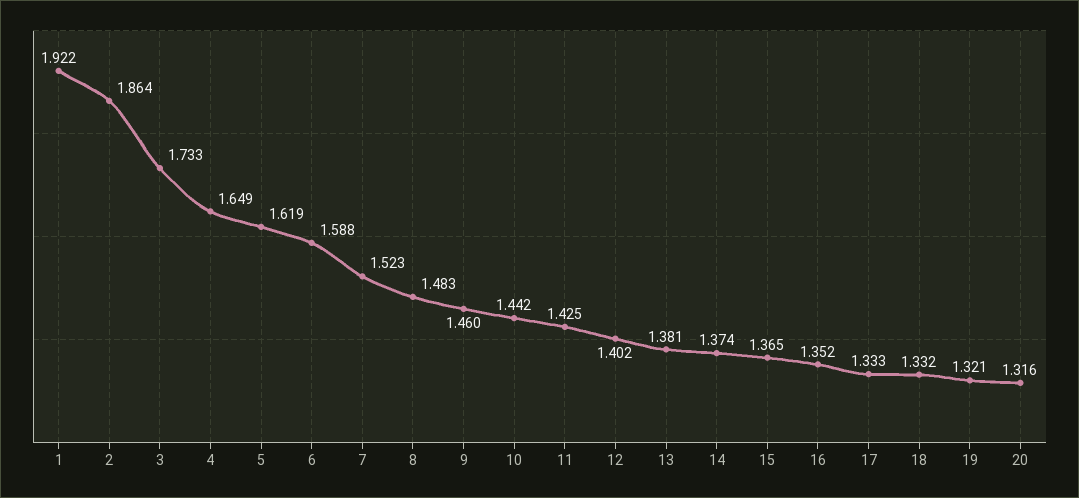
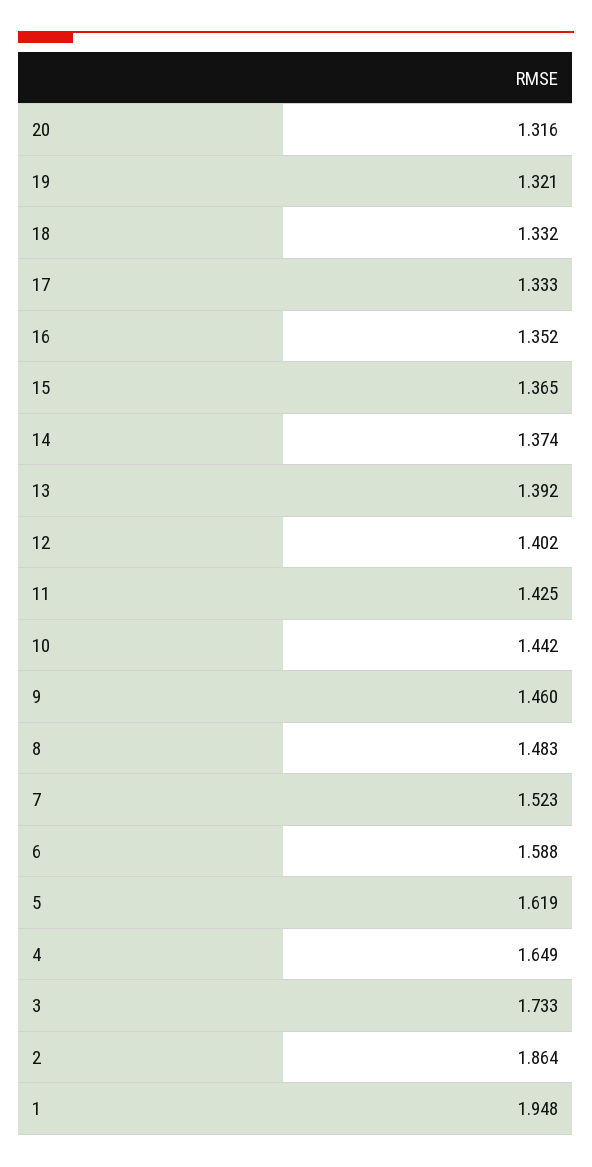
  {
-   "1": 1.922,
+   "1": 1.948,
    "2": 1.864,
    "3": 1.733,
    "4": 1.649,
    "5": 1.619,
    "6": 1.588,
    "7": 1.523,
    "8": 1.483,
    "9": 1.46,
    "10": 1.442,
    "11": 1.425,
    "12": 1.402,
-   "13": 1.381,
+   "13": 1.392,
    "14": 1.374,
    "15": 1.365,
    "16": 1.352,
    "17": 1.333,
    "18": 1.332,
    "19": 1.321,
    "20": 1.316
  }

